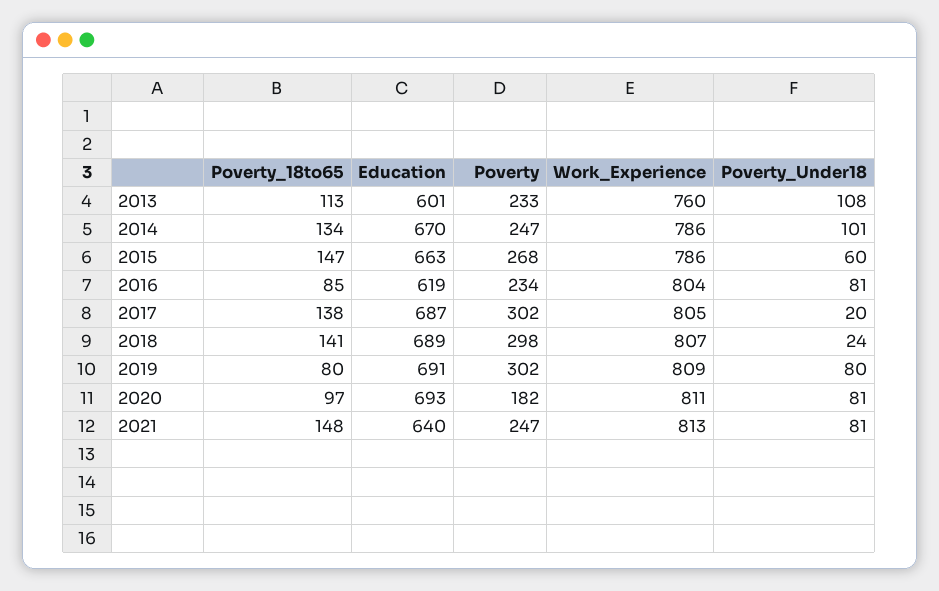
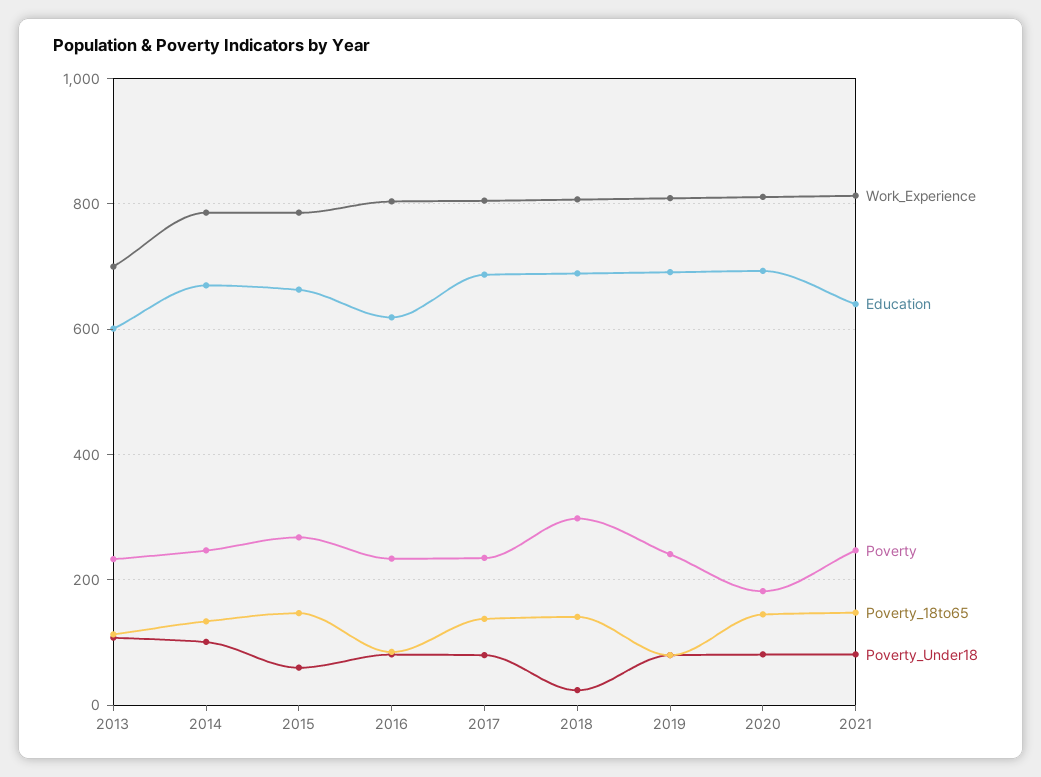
  {
    "Poverty_18to65": {
      "2013": 113,
      "2014": 134,
      "2015": 147,
      "2016": 85,
      "2017": 138,
      "2018": 141,
      "2019": 80,
-     "2020": 97,
+     "2020": 140,
      "2021": 148
    },
    "Education": {
      "2013": 601,
      "2014": 670,
      "2015": 663,
      "2016": 619,
      "2017": 687,
      "2018": 689,
      "2019": 691,
      "2020": 693,
      "2021": 640
    },
    "Poverty": {
      "2013": 233,
      "2014": 247,
      "2015": 268,
      "2016": 234,
-     "2017": 302,
+     "2017": 240,
      "2018": 298,
-     "2019": 302,
+     "2019": 240,
      "2020": 182,
      "2021": 247
    },
    "Work_Experience": {
-     "2013": 760,
+     "2013": 700,
      "2014": 786,
      "2015": 786,
      "2016": 804,
      "2017": 805,
      "2018": 807,
      "2019": 809,
      "2020": 811,
      "2021": 813
    },
    "Poverty_Under18": {
      "2013": 108,
      "2014": 101,
      "2015": 60,
      "2016": 81,
-     "2017": 20,
+     "2017": 80,
      "2018": 24,
      "2019": 80,
      "2020": 81,
      "2021": 81
    }
  }

